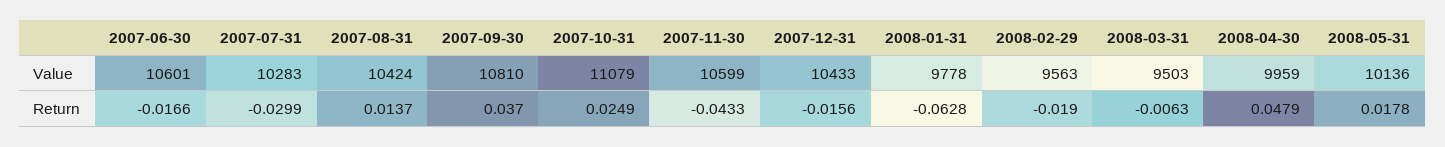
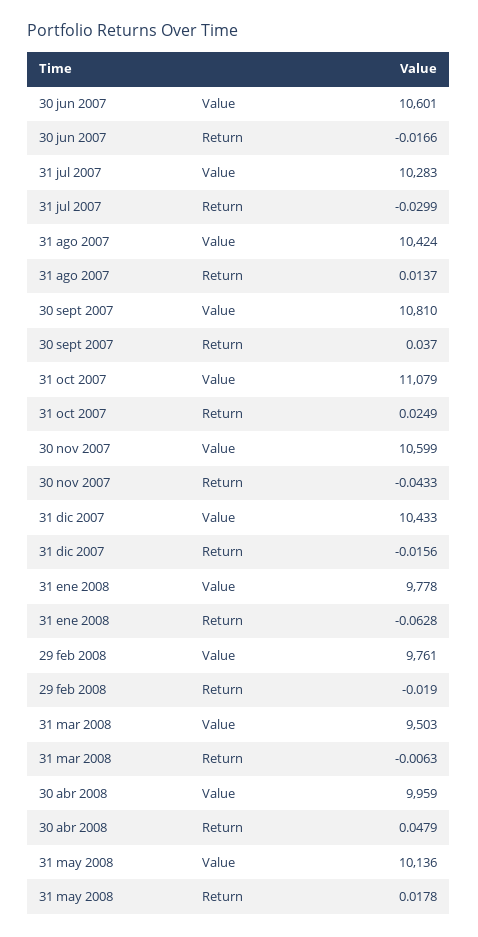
  {
    "2007-06-30": {
      "Value": 10601,
      "Return": -0.0166
    },
    "2007-07-31": {
      "Value": 10283,
      "Return": -0.0299
    },
    "2007-08-31": {
      "Value": 10424,
      "Return": 0.0137
    },
    "2007-09-30": {
      "Value": 10810,
      "Return": 0.037
    },
    "2007-10-31": {
      "Value": 11079,
      "Return": 0.0249
    },
    "2007-11-30": {
      "Value": 10599,
      "Return": -0.0433
    },
    "2007-12-31": {
      "Value": 10433,
      "Return": -0.0156
    },
    "2008-01-31": {
      "Value": 9778,
      "Return": -0.0628
    },
    "2008-02-29": {
-     "Value": 9563,
+     "Value": 9761,
      "Return": -0.019
    },
    "2008-03-31": {
      "Value": 9503,
      "Return": -0.0063
    },
    "2008-04-30": {
      "Value": 9959,
      "Return": 0.0479
    },
    "2008-05-31": {
      "Value": 10136,
      "Return": 0.0178
    }
  }

